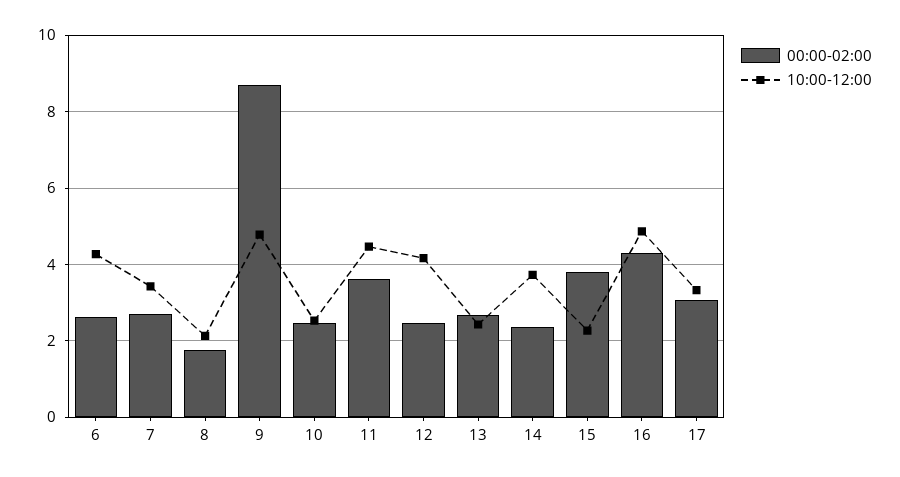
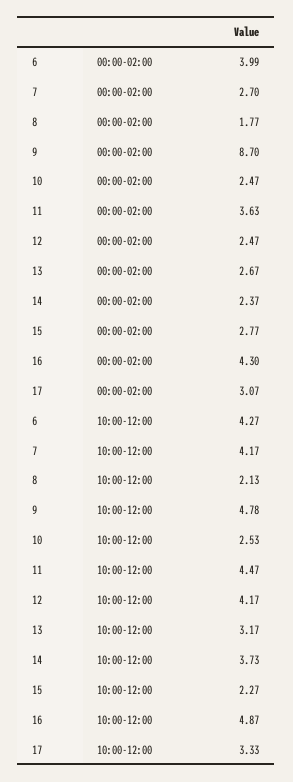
  {
    "00:00-02:00": {
-     "6": 2.6,
+     "6": 3.99,
      "7": 2.7,
      "8": 1.77,
      "9": 8.7,
      "10": 2.47,
      "11": 3.63,
      "12": 2.47,
      "13": 2.67,
      "14": 2.37,
-     "15": 3.8,
+     "15": 2.77,
      "16": 4.3,
      "17": 3.07
    },
    "10:00-12:00": {
      "6": 4.27,
-     "7": 3.4,
+     "7": 4.17,
      "8": 2.13,
      "9": 4.78,
      "10": 2.53,
      "11": 4.47,
      "12": 4.17,
-     "13": 2.4,
+     "13": 3.17,
      "14": 3.73,
      "15": 2.27,
      "16": 4.87,
      "17": 3.33
    }
  }

